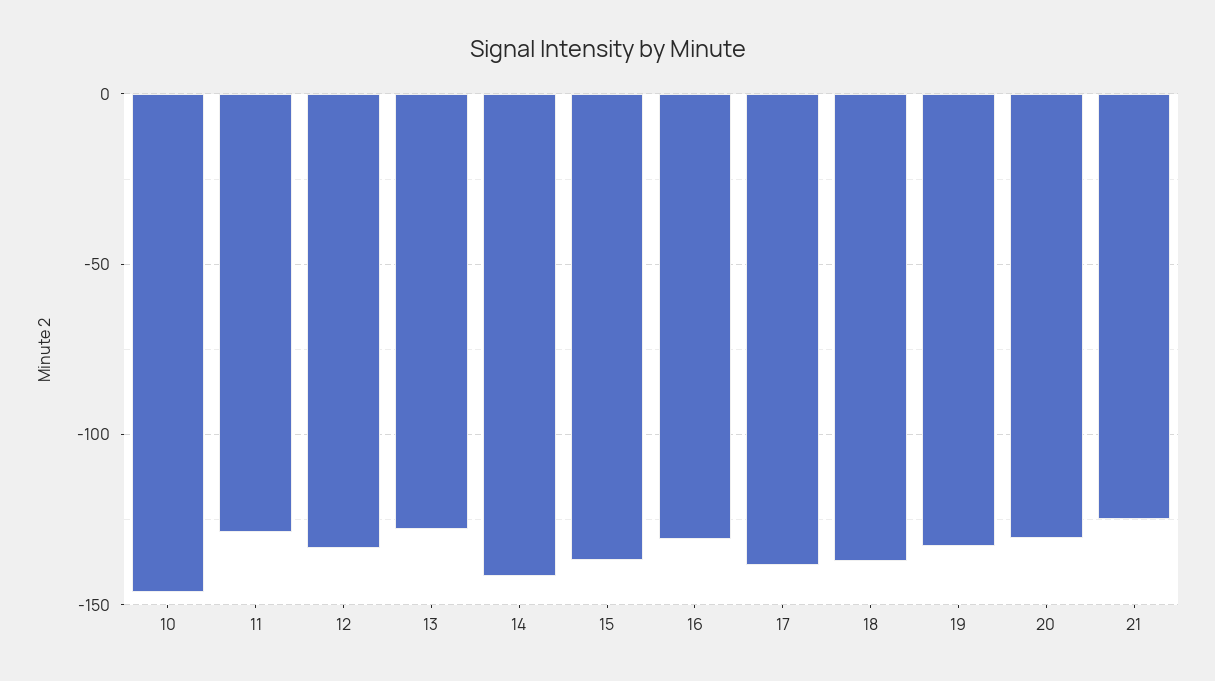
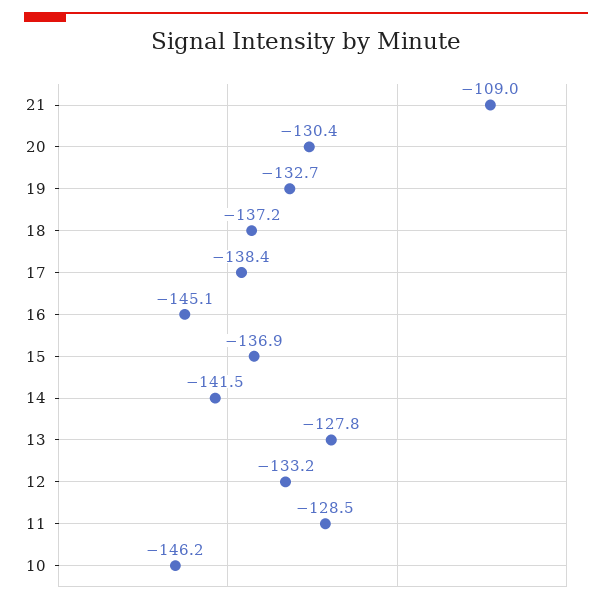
  {
    "10": -146.2,
    "11": -128.5,
    "12": -133.2,
    "13": -127.8,
    "14": -141.5,
    "15": -136.9,
-   "16": -130,
+   "16": -145.1,
    "17": -138.4,
    "18": -137.2,
    "19": -132.7,
    "20": -130.4,
-   "21": -125
+   "21": -109
  }

